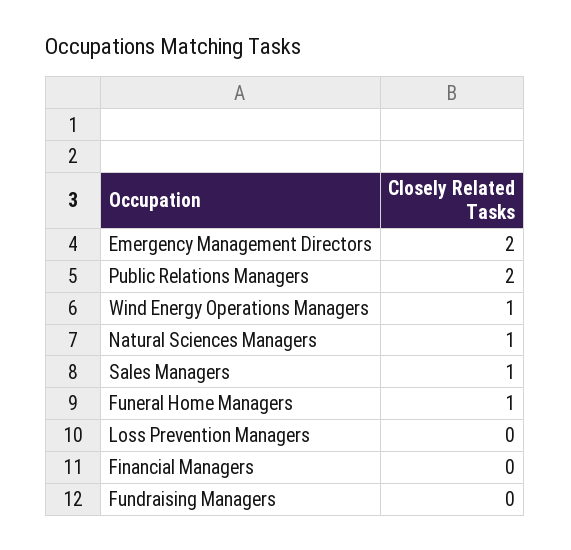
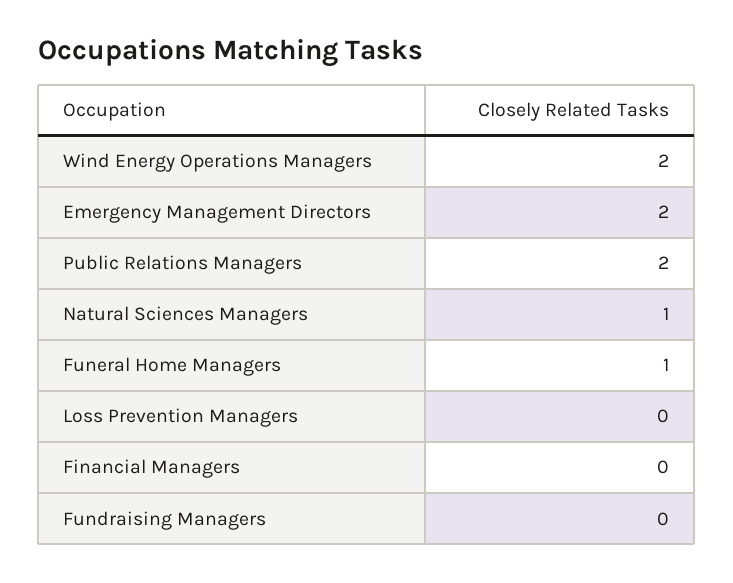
  {
    "Emergency Management Directors": 2,
    "Public Relations Managers": 2,
-   "Wind Energy Operations Managers": 1,
+   "Wind Energy Operations Managers": 2,
    "Natural Sciences Managers": 1,
-   "Sales Managers": 1,
    "Funeral Home Managers": 1,
    "Loss Prevention Managers": 0,
    "Financial Managers": 0,
    "Fundraising Managers": 0
  }

